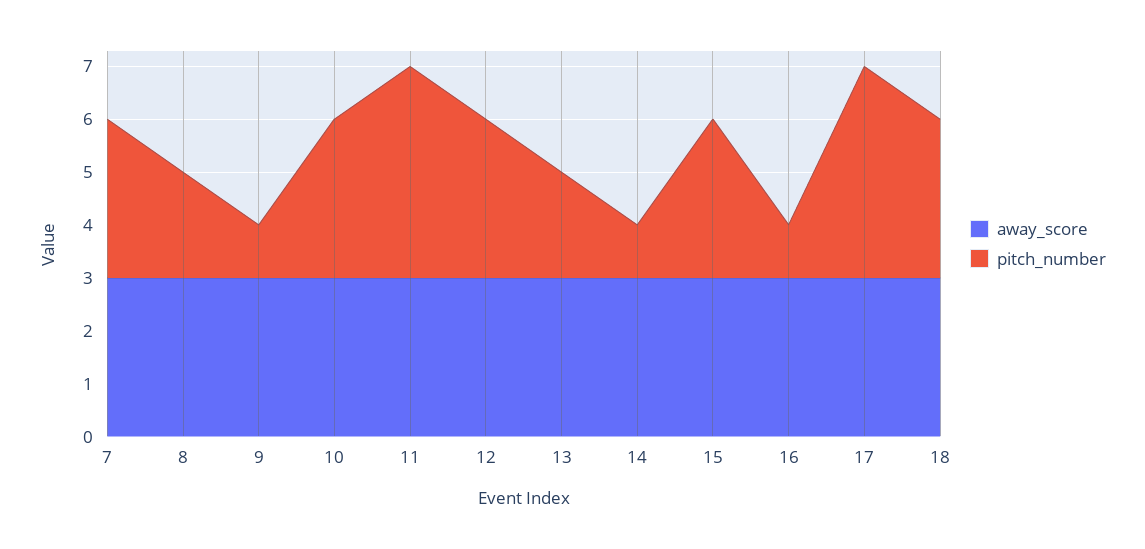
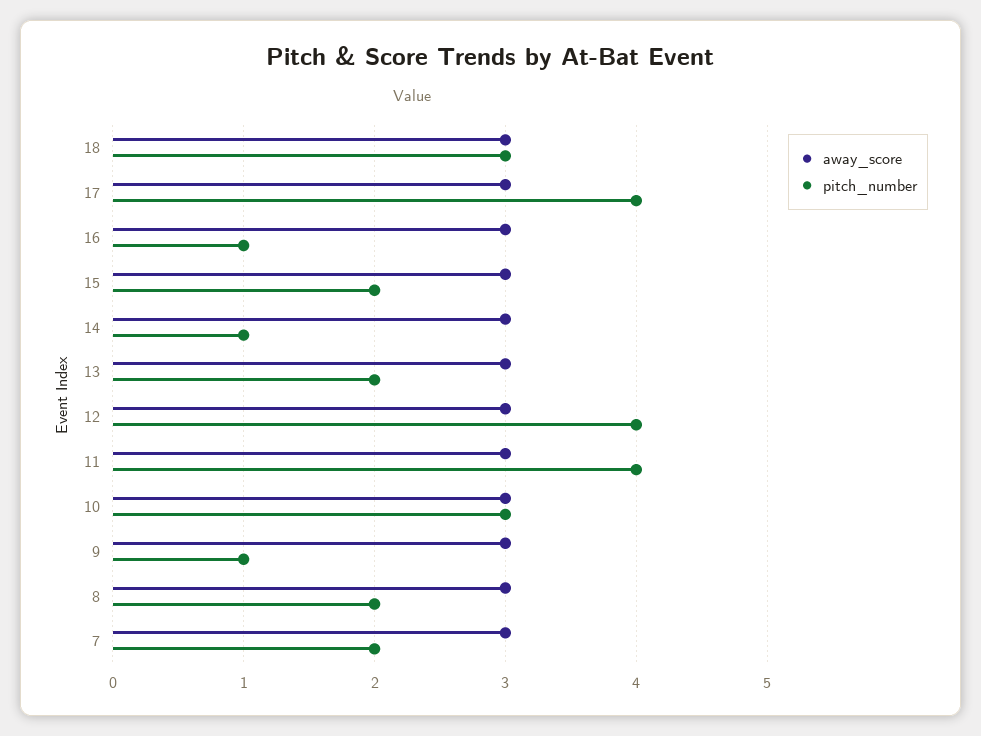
  {
    "away_score": {
      "7": 3,
      "8": 3,
      "9": 3,
      "10": 3,
      "11": 3,
      "12": 3,
      "13": 3,
      "14": 3,
      "15": 3,
      "16": 3,
      "17": 3,
      "18": 3
    },
    "pitch_number": {
-     "7": 3,
+     "7": 2,
      "8": 2,
      "9": 1,
      "10": 3,
      "11": 4,
-     "12": 3,
+     "12": 4,
      "13": 2,
      "14": 1,
-     "15": 3,
+     "15": 2,
      "16": 1,
      "17": 4,
      "18": 3
    }
  }

